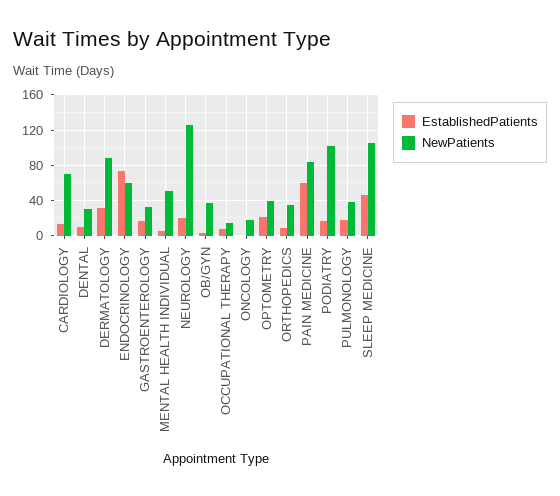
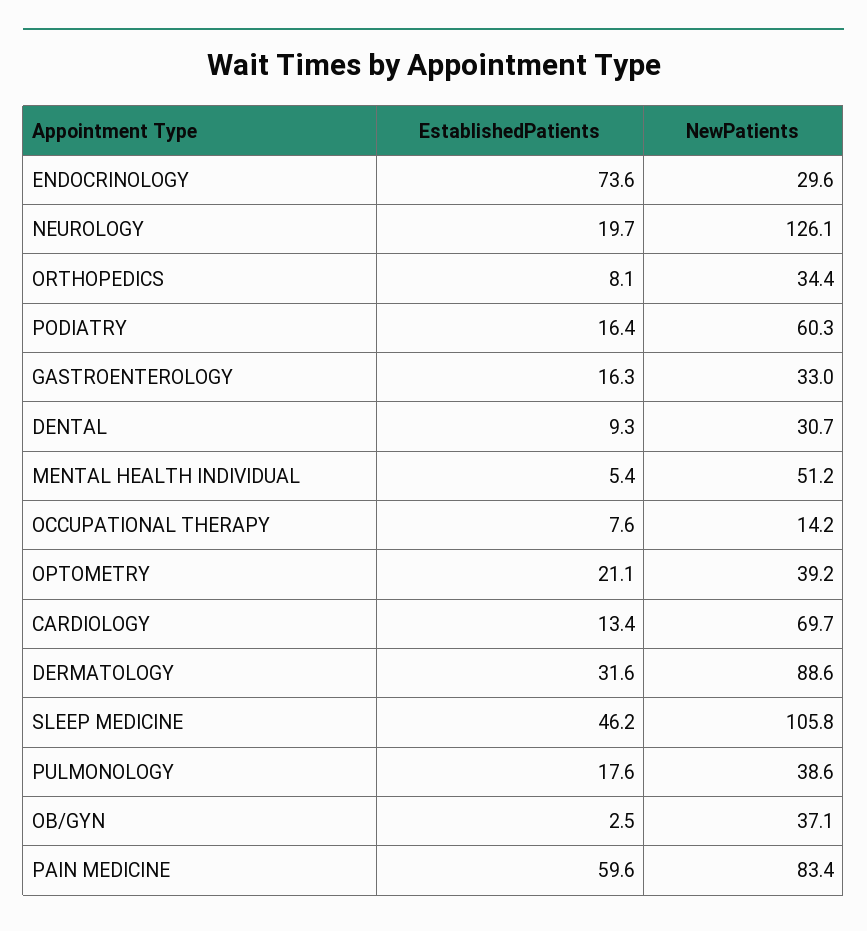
  {
    "EstablishedPatients": {
      "CARDIOLOGY": 13.4,
      "DENTAL": 9.3,
      "DERMATOLOGY": 31.6,
      "ENDOCRINOLOGY": 73.6,
      "GASTROENTEROLOGY": 16.3,
      "MENTAL HEALTH INDIVIDUAL": 5.4,
      "NEUROLOGY": 19.7,
      "OB/GYN": 2.5,
      "OCCUPATIONAL THERAPY": 7.6,
-     "ONCOLOGY": 0,
      "OPTOMETRY": 21.1,
      "ORTHOPEDICS": 8.1,
      "PAIN MEDICINE": 59.6,
      "PODIATRY": 16.4,
      "PULMONOLOGY": 17.6,
      "SLEEP MEDICINE": 46.2
    },
    "NewPatients": {
      "CARDIOLOGY": 69.7,
      "DENTAL": 30.7,
      "DERMATOLOGY": 88.6,
-     "ENDOCRINOLOGY": 60,
+     "ENDOCRINOLOGY": 29.6,
      "GASTROENTEROLOGY": 33,
      "MENTAL HEALTH INDIVIDUAL": 51.2,
      "NEUROLOGY": 126.1,
      "OB/GYN": 37.1,
      "OCCUPATIONAL THERAPY": 14.2,
-     "ONCOLOGY": 20,
      "OPTOMETRY": 39.2,
      "ORTHOPEDICS": 34.4,
      "PAIN MEDICINE": 83.4,
-     "PODIATRY": 100,
+     "PODIATRY": 60.3,
      "PULMONOLOGY": 38.6,
      "SLEEP MEDICINE": 105.8
    }
  }

